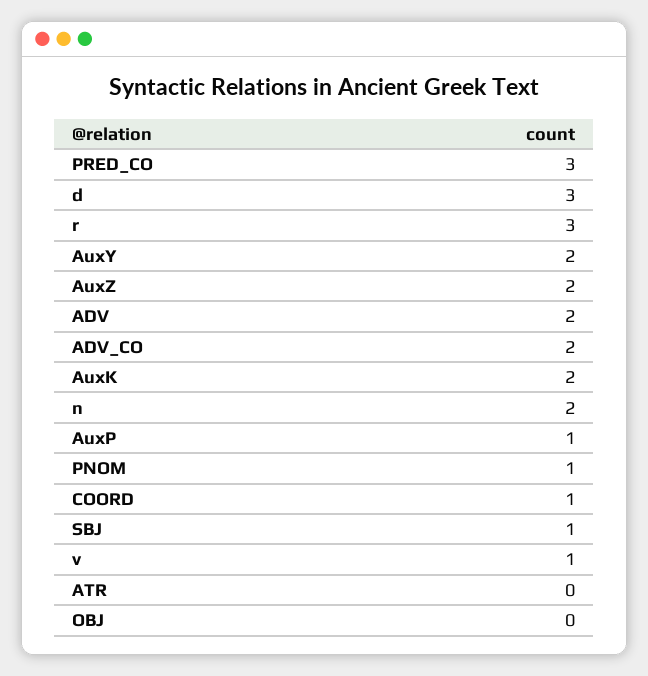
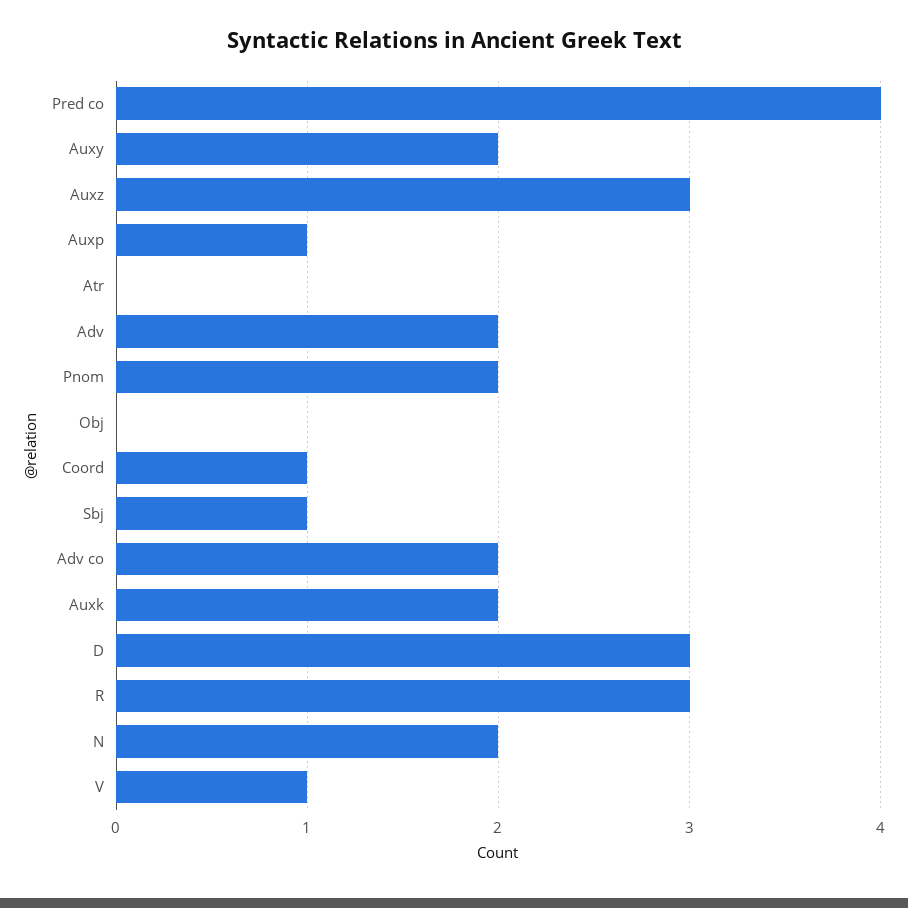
  {
-   "PRED_CO": 3,
+   "PRED_CO": 4,
    "d": 3,
    "r": 3,
    "AuxY": 2,
-   "AuxZ": 2,
+   "AuxZ": 3,
    "ADV": 2,
    "ADV_CO": 2,
    "AuxK": 2,
    "n": 2,
    "AuxP": 1,
-   "PNOM": 1,
+   "PNOM": 2,
    "COORD": 1,
    "SBJ": 1,
    "v": 1,
    "ATR": 0,
    "OBJ": 0
  }

